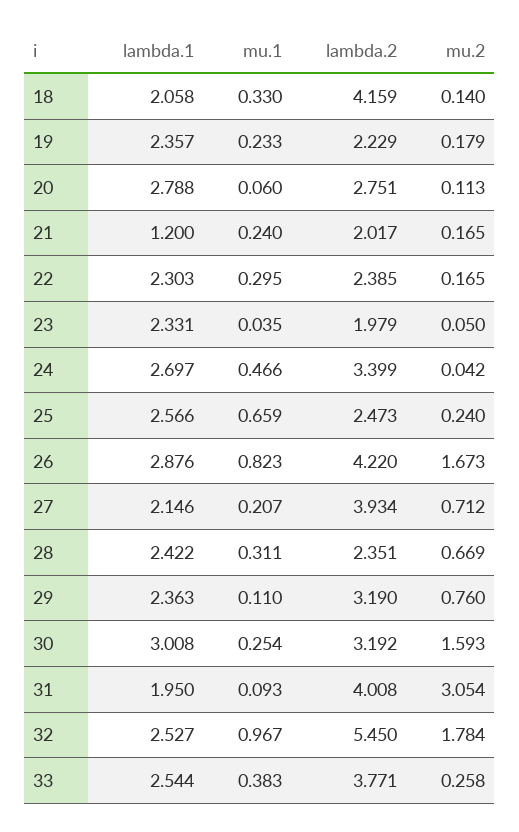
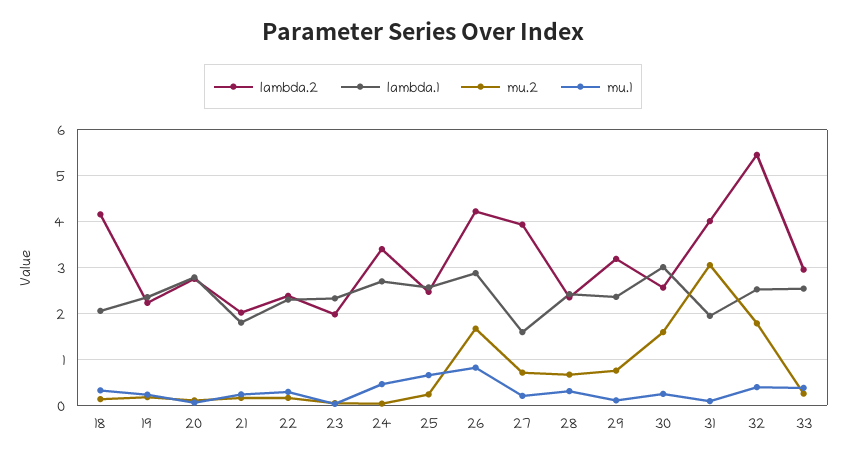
  {
    "lambda.1": {
      "18": 2.058,
      "19": 2.357,
      "20": 2.788,
-     "21": 1.2,
+     "21": 1.8,
      "22": 2.303,
      "23": 2.331,
      "24": 2.697,
      "25": 2.566,
      "26": 2.876,
-     "27": 2.146,
+     "27": 1.6,
      "28": 2.422,
      "29": 2.363,
      "30": 3.008,
      "31": 1.95,
      "32": 2.527,
      "33": 2.544
    },
    "mu.1": {
      "18": 0.33,
      "19": 0.233,
      "20": 0.06,
      "21": 0.24,
      "22": 0.295,
      "23": 0.035,
      "24": 0.466,
      "25": 0.659,
      "26": 0.823,
      "27": 0.207,
      "28": 0.311,
      "29": 0.11,
      "30": 0.254,
      "31": 0.093,
-     "32": 0.967,
+     "32": 0.4,
      "33": 0.383
    },
    "lambda.2": {
      "18": 4.159,
      "19": 2.229,
      "20": 2.751,
      "21": 2.017,
      "22": 2.385,
      "23": 1.979,
      "24": 3.399,
      "25": 2.473,
      "26": 4.22,
      "27": 3.934,
      "28": 2.351,
      "29": 3.19,
-     "30": 3.192,
+     "30": 2.6,
      "31": 4.008,
      "32": 5.45,
-     "33": 3.771
+     "33": 3
    },
    "mu.2": {
      "18": 0.14,
      "19": 0.179,
      "20": 0.113,
      "21": 0.165,
      "22": 0.165,
      "23": 0.05,
      "24": 0.042,
      "25": 0.24,
      "26": 1.673,
      "27": 0.712,
      "28": 0.669,
      "29": 0.76,
      "30": 1.593,
      "31": 3.054,
      "32": 1.784,
      "33": 0.258
    }
  }

